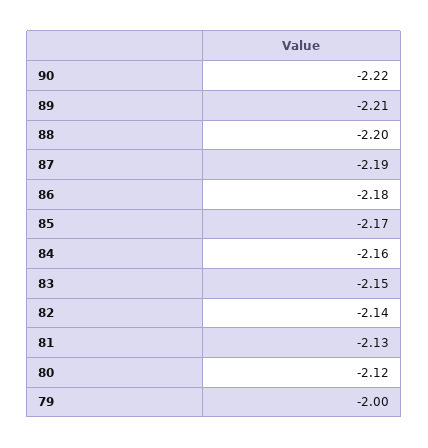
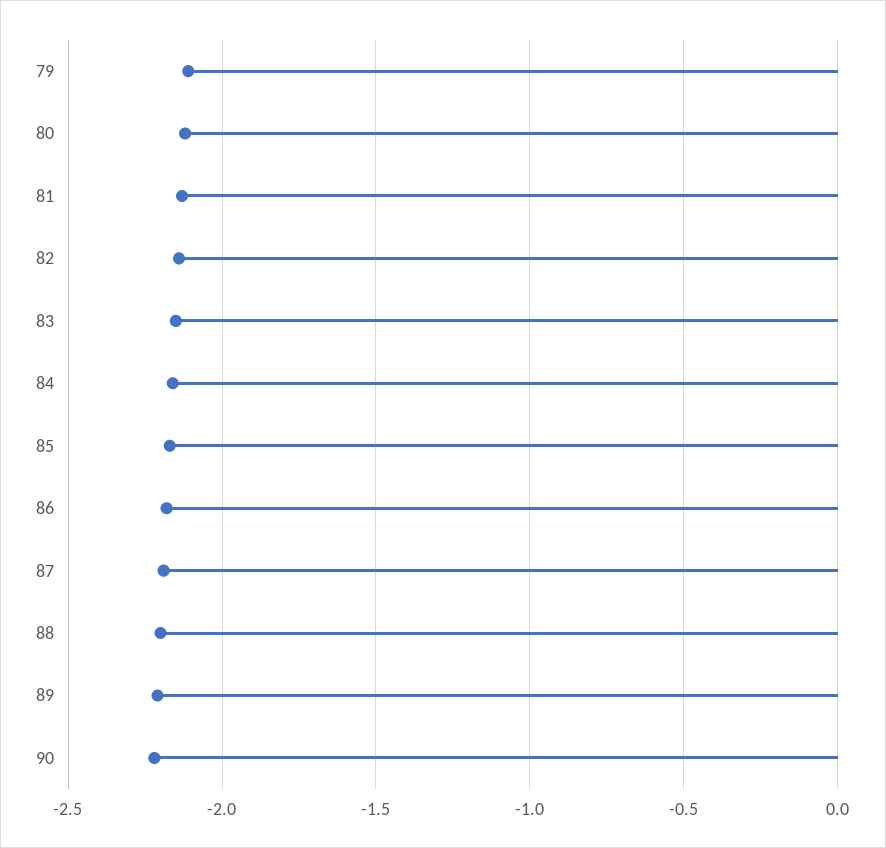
  {
    "90": -2.22,
    "89": -2.21,
    "88": -2.2,
    "87": -2.19,
    "86": -2.18,
    "85": -2.17,
    "84": -2.16,
    "83": -2.15,
    "82": -2.14,
    "81": -2.13,
    "80": -2.12,
-   "79": -2
+   "79": -2.1
  }

